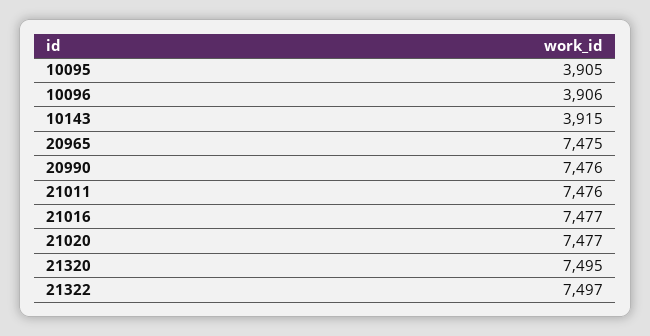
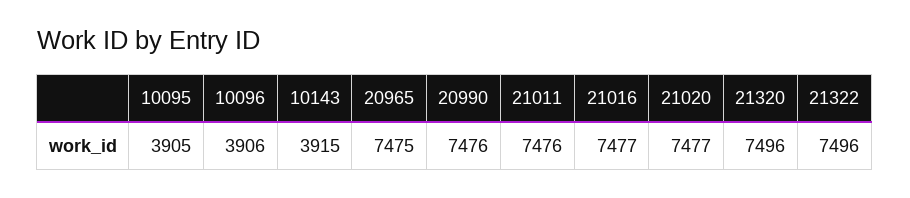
  {
    "10095": 3905,
    "10096": 3906,
    "10143": 3915,
    "20965": 7475,
    "20990": 7476,
    "21011": 7476,
    "21016": 7477,
    "21020": 7477,
-   "21320": 7495,
+   "21320": 7496,
-   "21322": 7497
+   "21322": 7496
  }

